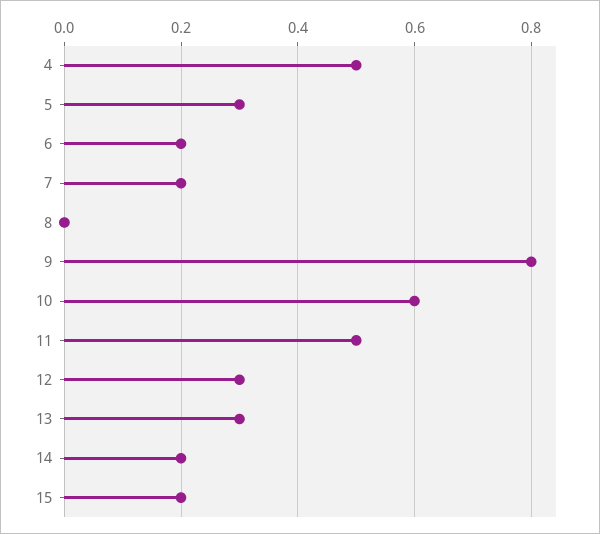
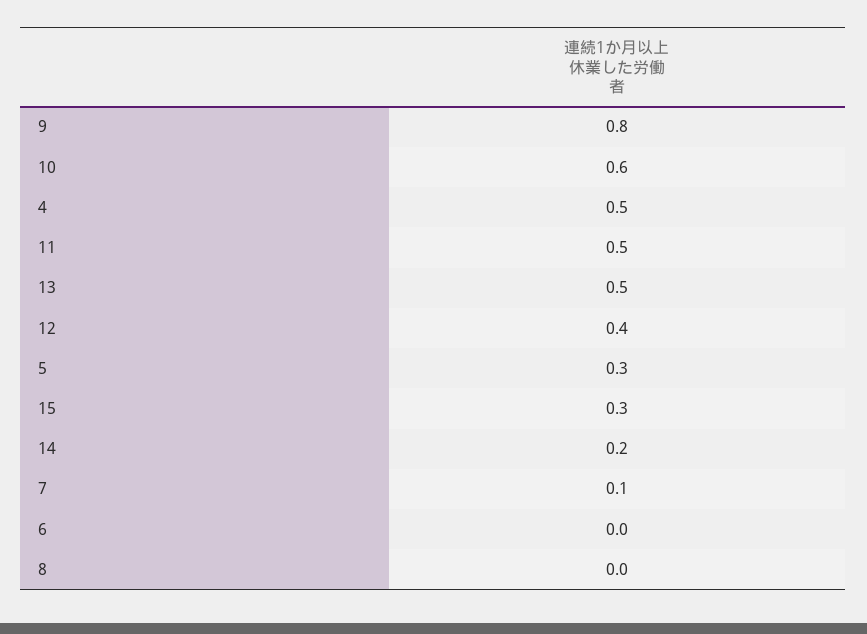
  {
    "4": 0.5,
    "5": 0.3,
-   "6": 0.2,
+   "6": 0,
-   "7": 0.2,
+   "7": 0.1,
    "8": 0,
    "9": 0.8,
    "10": 0.6,
    "11": 0.5,
-   "12": 0.3,
+   "12": 0.4,
-   "13": 0.3,
+   "13": 0.5,
    "14": 0.2,
-   "15": 0.2
+   "15": 0.3
  }

